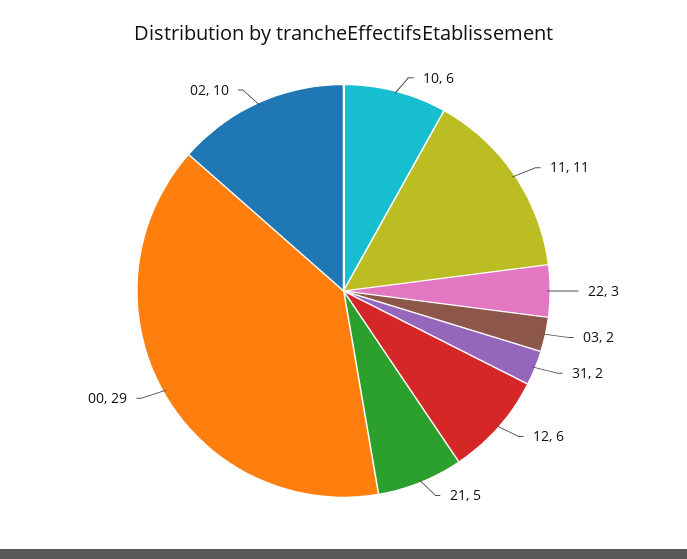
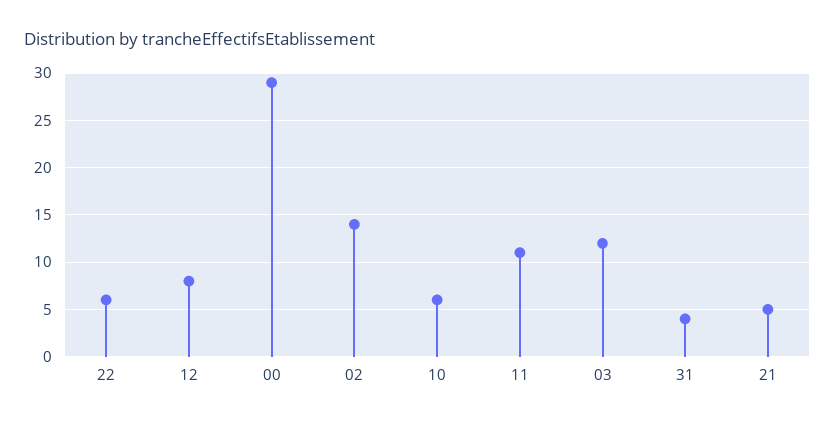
  {
    "10": 6,
    "11": 11,
-   "22": 3,
+   "22": 6,
-   "03": 2,
+   "03": 12,
-   "31": 2,
+   "31": 4,
-   "12": 6,
+   "12": 8,
    "21": 5,
    "00": 29,
-   "02": 10
+   "02": 14
  }

